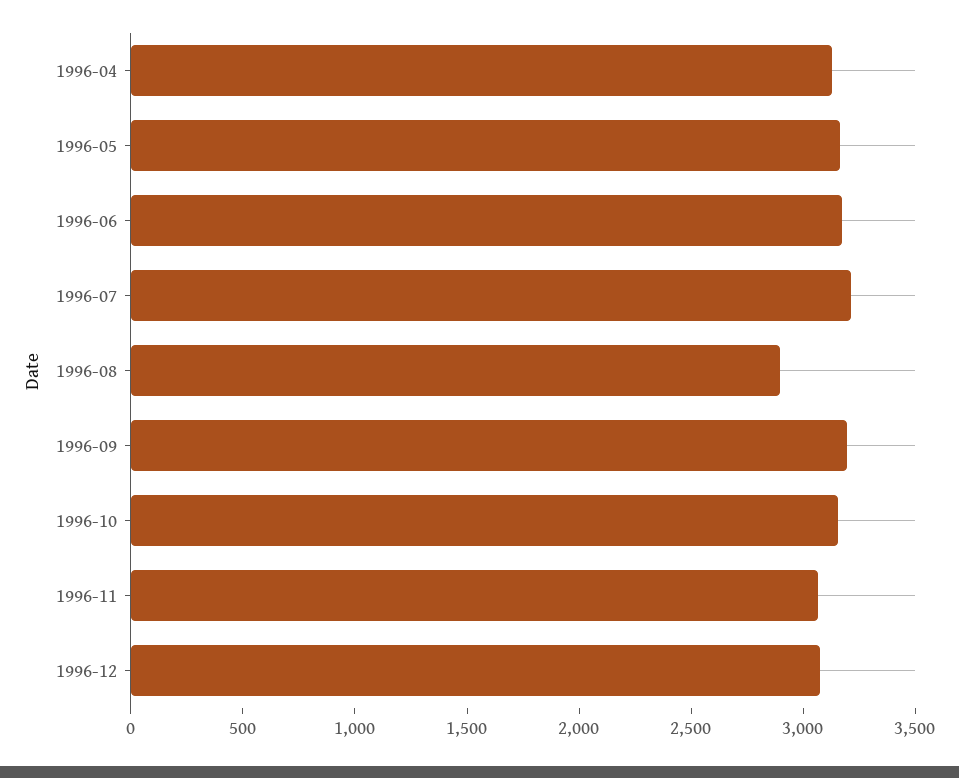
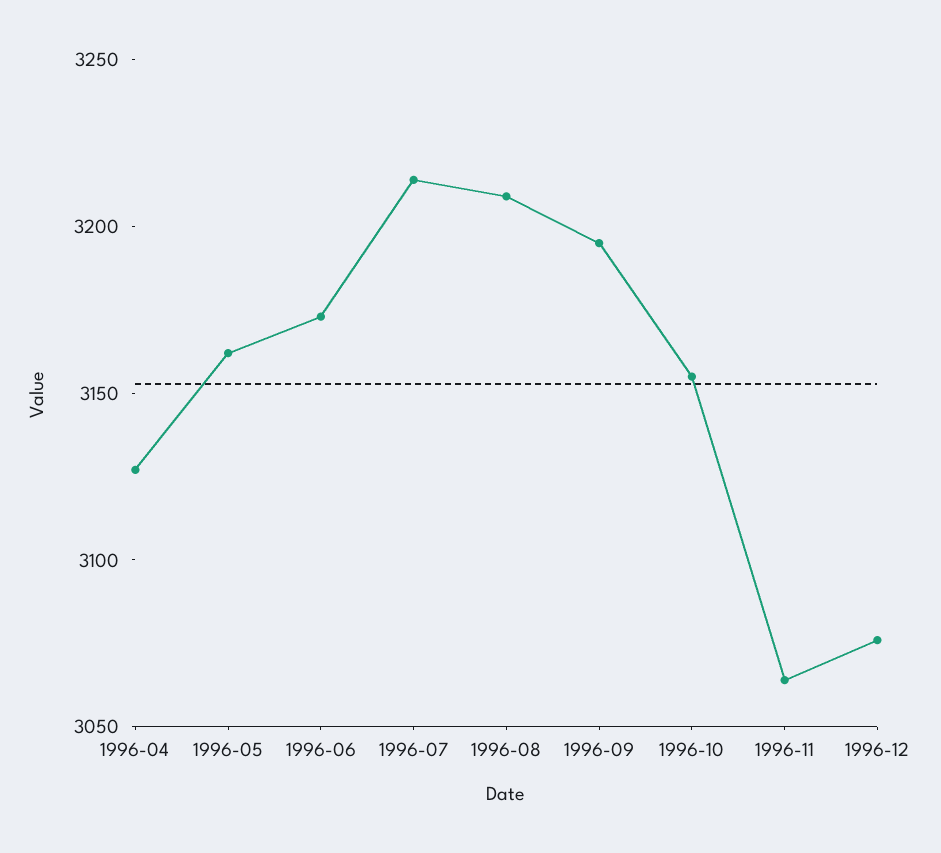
  {
    "1996-04": 3130,
    "1996-05": 3160,
    "1996-06": 3170,
    "1996-07": 3210,
-   "1996-08": 2900,
+   "1996-08": 3210,
    "1996-09": 3200,
    "1996-10": 3160,
    "1996-11": 3060,
    "1996-12": 3080
  }

